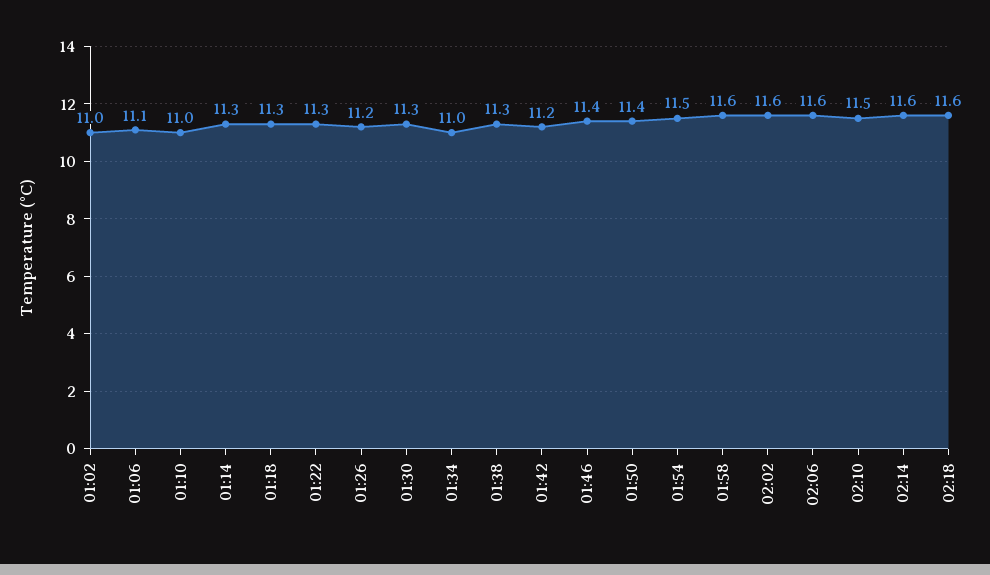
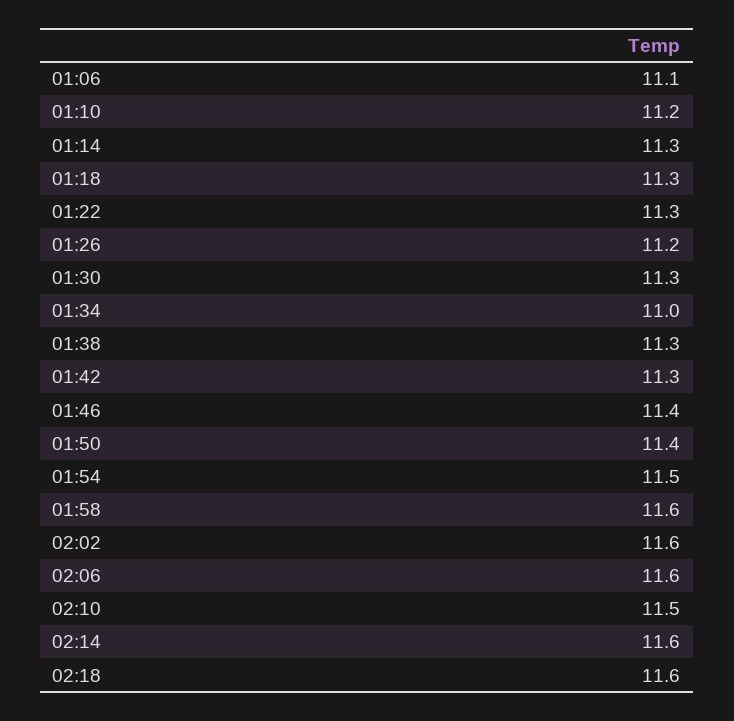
  {
-   "01:02": 11,
    "01:06": 11.1,
-   "01:10": 11,
+   "01:10": 11.2,
    "01:14": 11.3,
    "01:18": 11.3,
    "01:22": 11.3,
    "01:26": 11.2,
    "01:30": 11.3,
    "01:34": 11,
    "01:38": 11.3,
-   "01:42": 11.2,
+   "01:42": 11.3,
    "01:46": 11.4,
    "01:50": 11.4,
    "01:54": 11.5,
    "01:58": 11.6,
    "02:02": 11.6,
    "02:06": 11.6,
    "02:10": 11.5,
    "02:14": 11.6,
    "02:18": 11.6
  }

